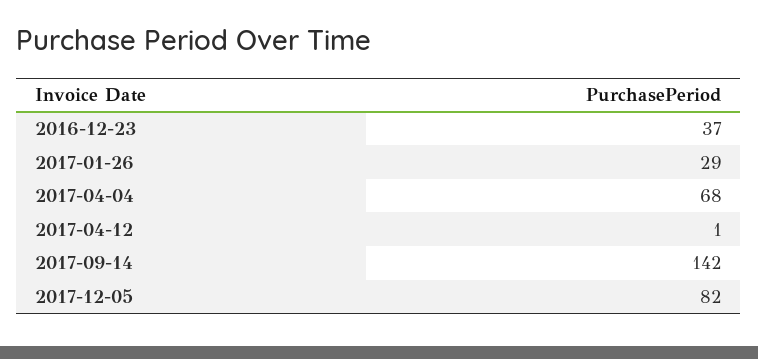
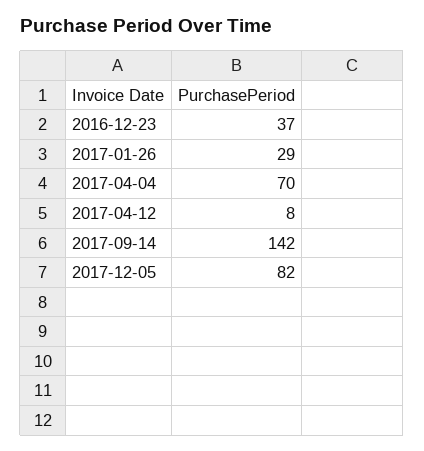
  {
    "2016-12-23": 37,
    "2017-01-26": 29,
-   "2017-04-04": 68,
+   "2017-04-04": 70,
-   "2017-04-12": 1,
+   "2017-04-12": 8,
    "2017-09-14": 142,
    "2017-12-05": 82
  }

